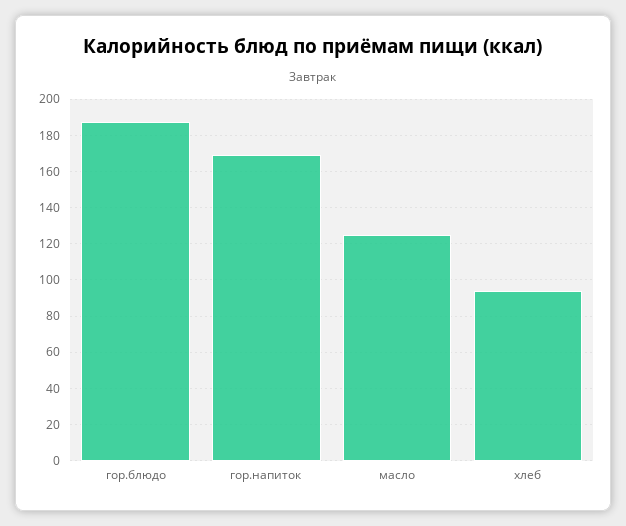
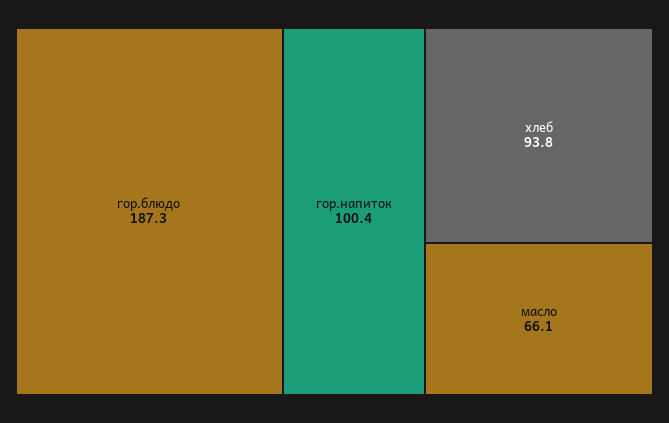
  {
    "гор.блюдо": 187.3,
-   "гор.напиток": 170,
+   "гор.напиток": 100.4,
-   "масло": 125,
+   "масло": 66.1,
    "хлеб": 93.8
  }

